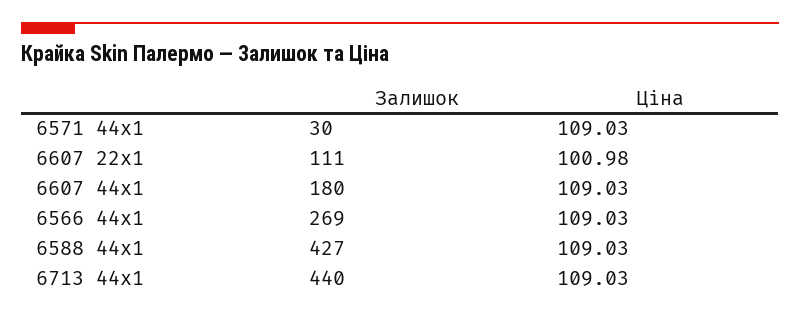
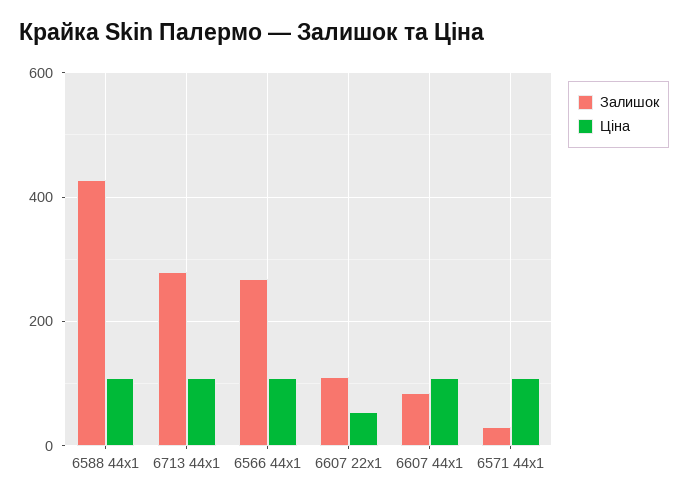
  {
    "Залишок": {
      "6571 44x1": 30,
      "6607 22x1": 111,
-     "6607 44x1": 180,
+     "6607 44x1": 80,
      "6566 44x1": 269,
      "6588 44x1": 427,
-     "6713 44x1": 440
+     "6713 44x1": 280
    },
    "Ціна": {
      "6571 44x1": 109.03,
-     "6607 22x1": 100.98,
+     "6607 22x1": 60,
      "6607 44x1": 109.03,
      "6566 44x1": 109.03,
      "6588 44x1": 109.03,
      "6713 44x1": 109.03
    }
  }

